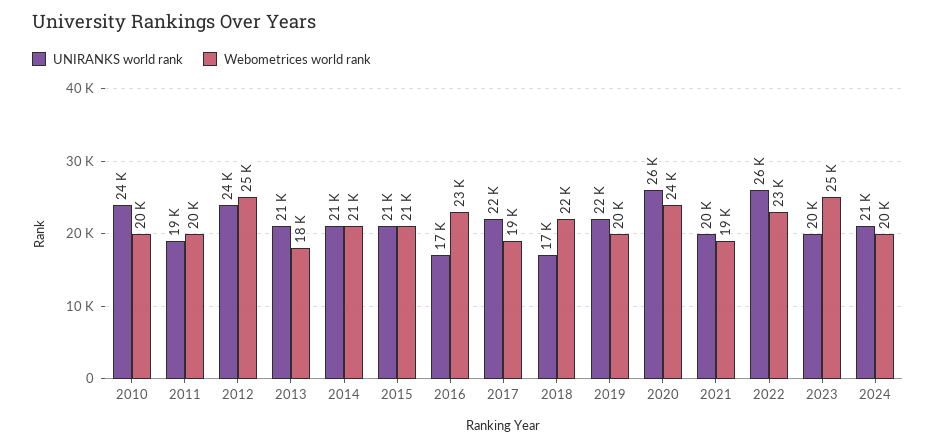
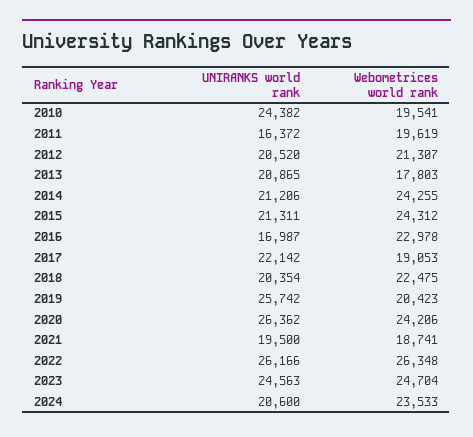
  {
    "UNIRANKS world rank": {
      "2010": 24382,
-     "2011": 19000,
+     "2011": 16372,
-     "2012": 24000,
+     "2012": 20520,
      "2013": 20865,
      "2014": 21206,
      "2015": 21311,
      "2016": 16987,
      "2017": 22142,
-     "2018": 17000,
+     "2018": 20354,
-     "2019": 22000,
+     "2019": 25742,
      "2020": 26362,
      "2021": 19500,
      "2022": 26166,
-     "2023": 20000,
+     "2023": 24563,
      "2024": 20600
    },
    "Webometrices world rank": {
      "2010": 19541,
      "2011": 19619,
-     "2012": 25000,
+     "2012": 21307,
      "2013": 17803,
-     "2014": 21000,
+     "2014": 24255,
-     "2015": 21000,
+     "2015": 24312,
      "2016": 22978,
      "2017": 19053,
      "2018": 22475,
      "2019": 20423,
      "2020": 24206,
      "2021": 18741,
-     "2022": 23000,
+     "2022": 26348,
      "2023": 24704,
-     "2024": 20000
+     "2024": 23533
    }
  }

